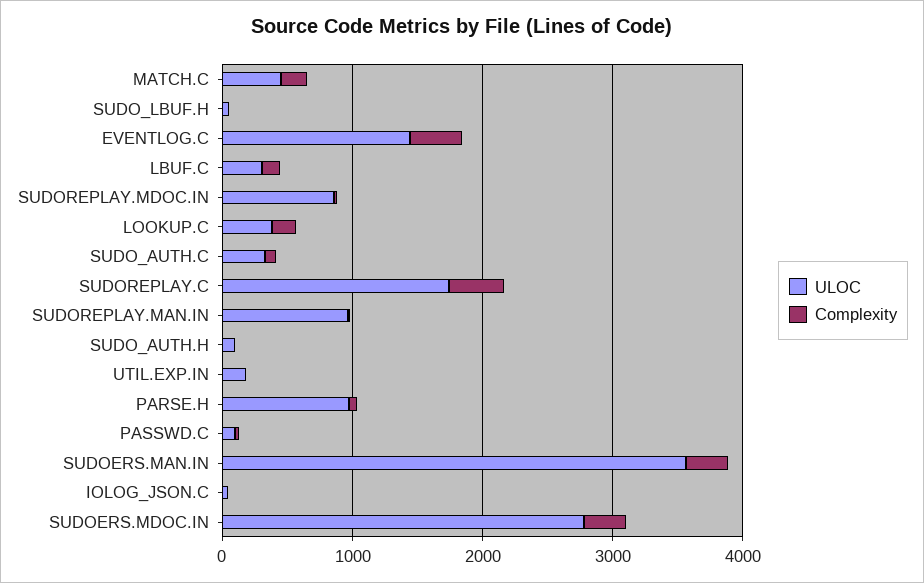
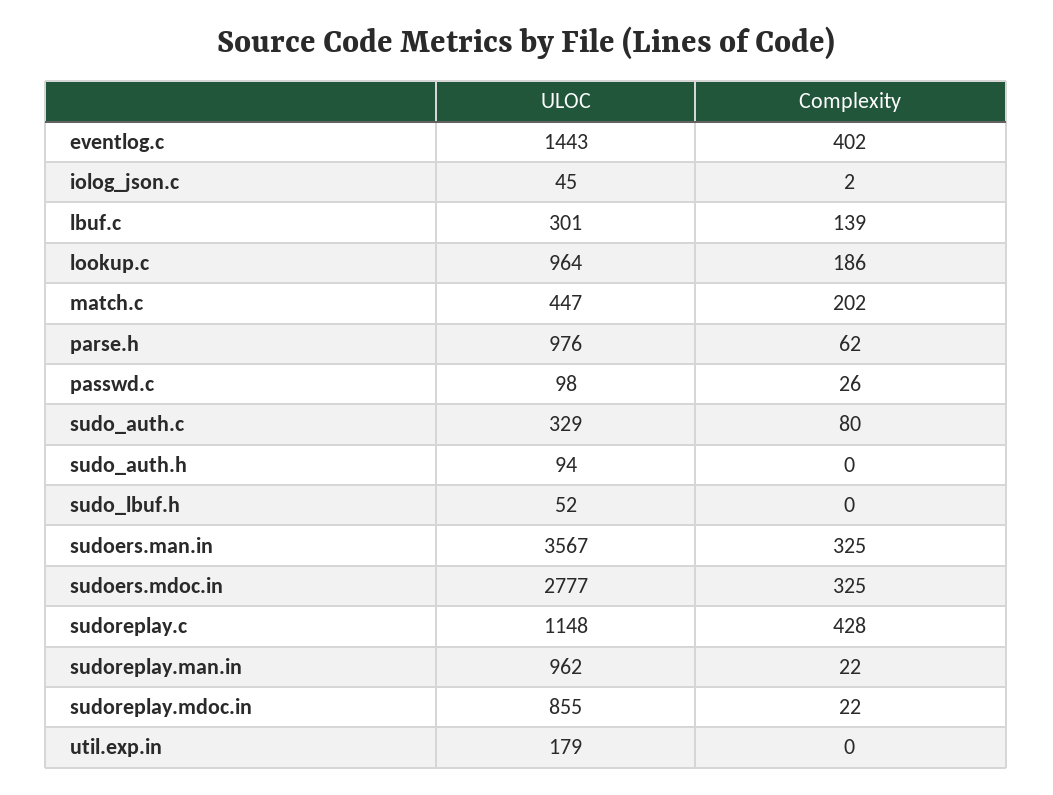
  {
    "ULOC": {
      "MATCH.C": 447,
      "SUDO_LBUF.H": 52,
      "EVENTLOG.C": 1443,
      "LBUF.C": 301,
      "SUDOREPLAY.MDOC.IN": 855,
-     "LOOKUP.C": 400,
+     "LOOKUP.C": 964,
      "SUDO_AUTH.C": 329,
-     "SUDOREPLAY.C": 1800,
+     "SUDOREPLAY.C": 1148,
      "SUDOREPLAY.MAN.IN": 962,
      "SUDO_AUTH.H": 94,
      "UTIL.EXP.IN": 179,
      "PARSE.H": 976,
      "PASSWD.C": 98,
      "SUDOERS.MAN.IN": 3567,
      "IOLOG_JSON.C": 45,
      "SUDOERS.MDOC.IN": 2777
    },
    "Complexity": {
      "MATCH.C": 202,
      "SUDO_LBUF.H": 0,
      "EVENTLOG.C": 402,
      "LBUF.C": 139,
      "SUDOREPLAY.MDOC.IN": 22,
      "LOOKUP.C": 186,
      "SUDO_AUTH.C": 80,
      "SUDOREPLAY.C": 428,
      "SUDOREPLAY.MAN.IN": 22,
      "SUDO_AUTH.H": 0,
      "UTIL.EXP.IN": 0,
      "PARSE.H": 62,
      "PASSWD.C": 26,
      "SUDOERS.MAN.IN": 325,
      "IOLOG_JSON.C": 2,
      "SUDOERS.MDOC.IN": 325
    }
  }

